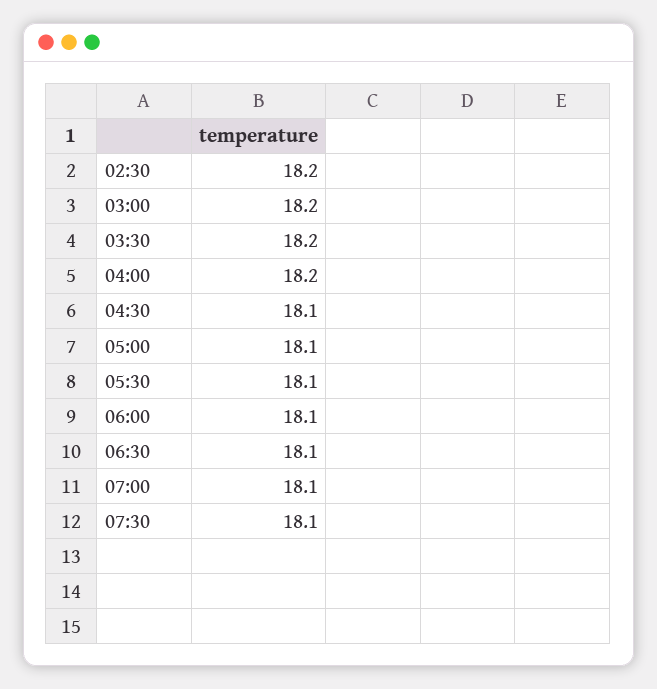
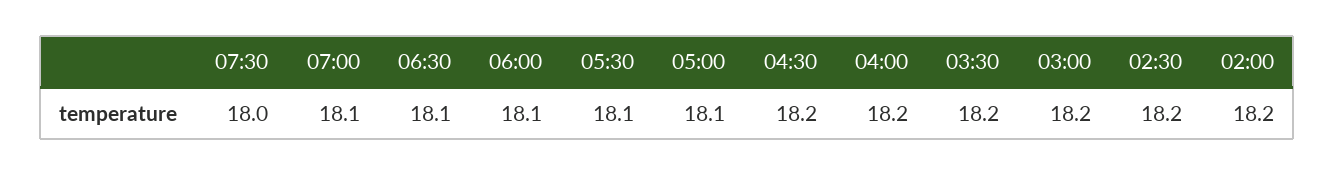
  {
    "02:30": 18.2,
    "03:00": 18.2,
    "03:30": 18.2,
    "04:00": 18.2,
-   "04:30": 18.1,
+   "04:30": 18.2,
    "05:00": 18.1,
    "05:30": 18.1,
    "06:00": 18.1,
    "06:30": 18.1,
    "07:00": 18.1,
-   "07:30": 18.1
+   "07:30": 18,
+   "02:00": 18.2
  }

